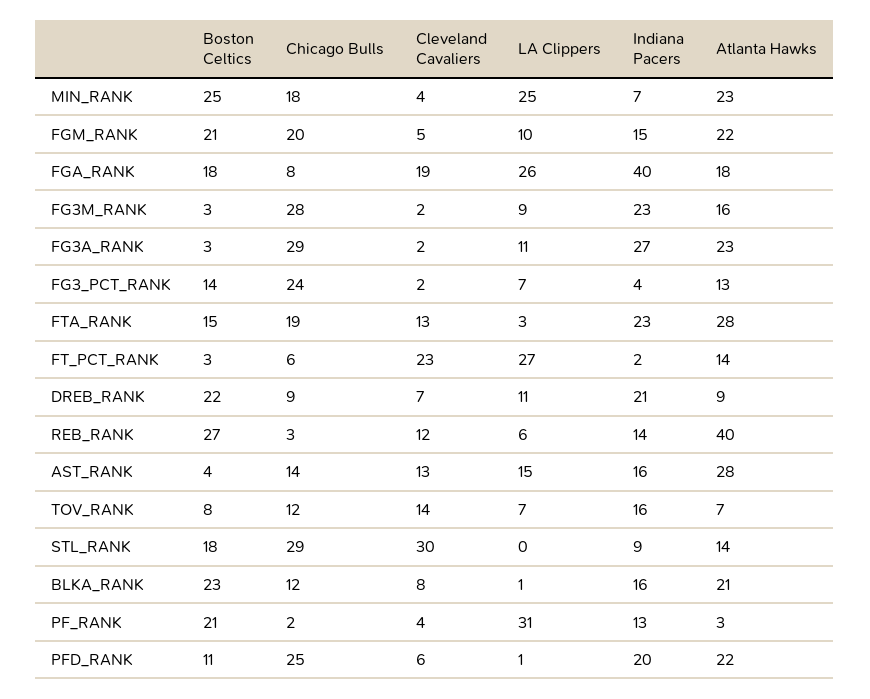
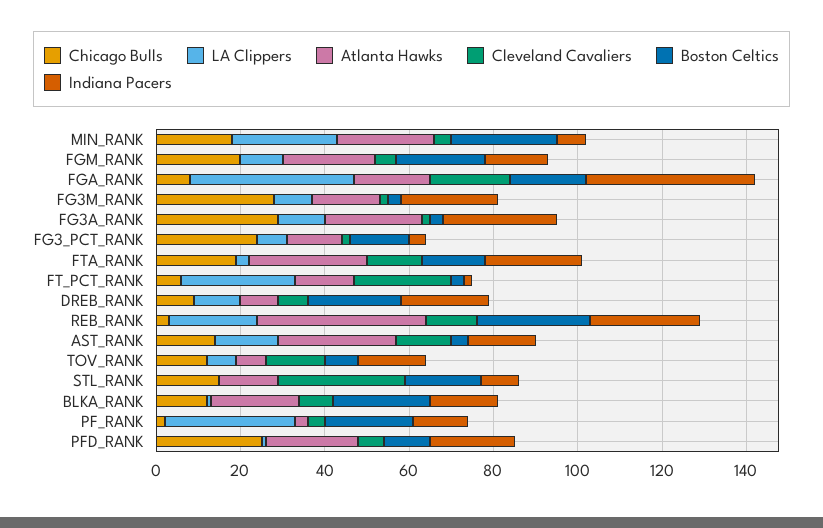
  {
    "Boston Celtics": {
      "MIN_RANK": 25,
      "FGM_RANK": 21,
      "FGA_RANK": 18,
      "FG3M_RANK": 3,
      "FG3A_RANK": 3,
      "FG3_PCT_RANK": 14,
      "FTA_RANK": 15,
      "FT_PCT_RANK": 3,
      "DREB_RANK": 22,
      "REB_RANK": 27,
      "AST_RANK": 4,
      "TOV_RANK": 8,
      "STL_RANK": 18,
      "BLKA_RANK": 23,
      "PF_RANK": 21,
      "PFD_RANK": 11
    },
    "Chicago Bulls": {
      "MIN_RANK": 18,
      "FGM_RANK": 20,
      "FGA_RANK": 8,
      "FG3M_RANK": 28,
      "FG3A_RANK": 29,
      "FG3_PCT_RANK": 24,
      "FTA_RANK": 19,
      "FT_PCT_RANK": 6,
      "DREB_RANK": 9,
      "REB_RANK": 3,
      "AST_RANK": 14,
      "TOV_RANK": 12,
-     "STL_RANK": 29,
+     "STL_RANK": 15,
      "BLKA_RANK": 12,
      "PF_RANK": 2,
      "PFD_RANK": 25
    },
    "Cleveland Cavaliers": {
      "MIN_RANK": 4,
      "FGM_RANK": 5,
      "FGA_RANK": 19,
      "FG3M_RANK": 2,
      "FG3A_RANK": 2,
      "FG3_PCT_RANK": 2,
      "FTA_RANK": 13,
      "FT_PCT_RANK": 23,
      "DREB_RANK": 7,
      "REB_RANK": 12,
      "AST_RANK": 13,
      "TOV_RANK": 14,
      "STL_RANK": 30,
      "BLKA_RANK": 8,
      "PF_RANK": 4,
      "PFD_RANK": 6
    },
    "LA Clippers": {
      "MIN_RANK": 25,
      "FGM_RANK": 10,
-     "FGA_RANK": 26,
+     "FGA_RANK": 40,
      "FG3M_RANK": 9,
      "FG3A_RANK": 11,
      "FG3_PCT_RANK": 7,
      "FTA_RANK": 3,
      "FT_PCT_RANK": 27,
      "DREB_RANK": 11,
-     "REB_RANK": 6,
+     "REB_RANK": 20,
      "AST_RANK": 15,
      "TOV_RANK": 7,
      "STL_RANK": 0,
      "BLKA_RANK": 1,
      "PF_RANK": 31,
      "PFD_RANK": 1
    },
    "Indiana Pacers": {
      "MIN_RANK": 7,
      "FGM_RANK": 15,
      "FGA_RANK": 40,
      "FG3M_RANK": 23,
      "FG3A_RANK": 27,
      "FG3_PCT_RANK": 4,
      "FTA_RANK": 23,
      "FT_PCT_RANK": 2,
      "DREB_RANK": 21,
-     "REB_RANK": 14,
+     "REB_RANK": 25,
      "AST_RANK": 16,
      "TOV_RANK": 16,
      "STL_RANK": 9,
      "BLKA_RANK": 16,
      "PF_RANK": 13,
      "PFD_RANK": 20
    },
    "Atlanta Hawks": {
      "MIN_RANK": 23,
      "FGM_RANK": 22,
      "FGA_RANK": 18,
      "FG3M_RANK": 16,
      "FG3A_RANK": 23,
      "FG3_PCT_RANK": 13,
      "FTA_RANK": 28,
      "FT_PCT_RANK": 14,
      "DREB_RANK": 9,
      "REB_RANK": 40,
      "AST_RANK": 28,
      "TOV_RANK": 7,
      "STL_RANK": 14,
      "BLKA_RANK": 21,
      "PF_RANK": 3,
      "PFD_RANK": 22
    }
  }

